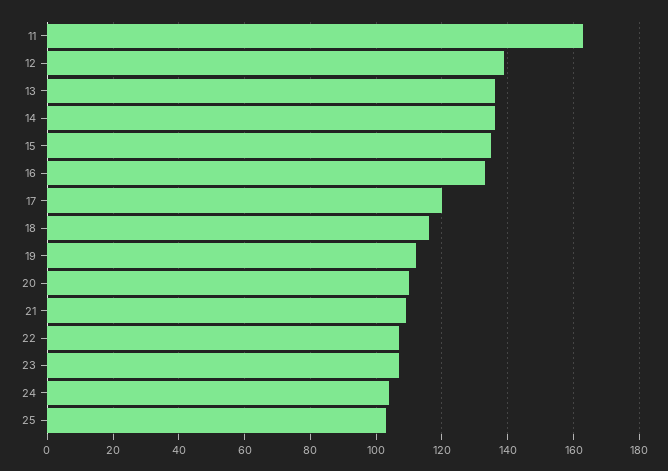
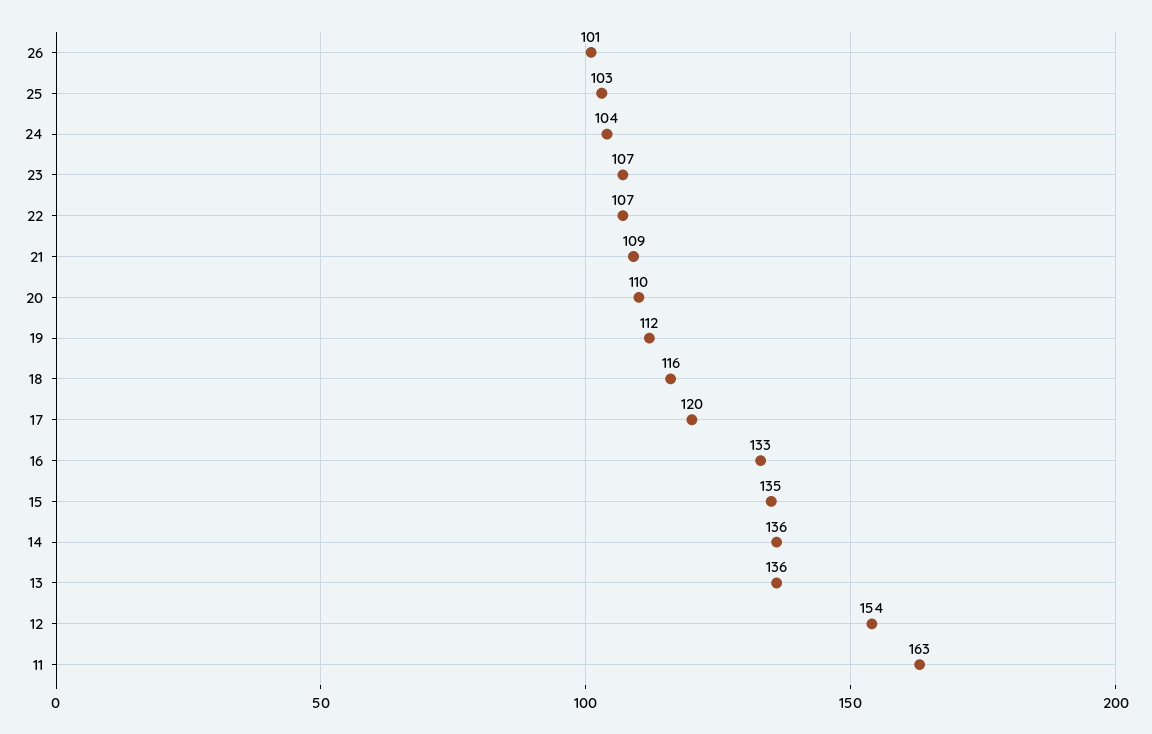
  {
    "11": 163,
-   "12": 140,
+   "12": 154,
    "13": 136,
    "14": 136,
    "15": 135,
    "16": 133,
    "17": 120,
    "18": 116,
    "19": 112,
    "20": 110,
    "21": 109,
    "22": 107,
    "23": 107,
    "24": 104,
-   "25": 103
+   "25": 103,
+   "26": 101
  }

